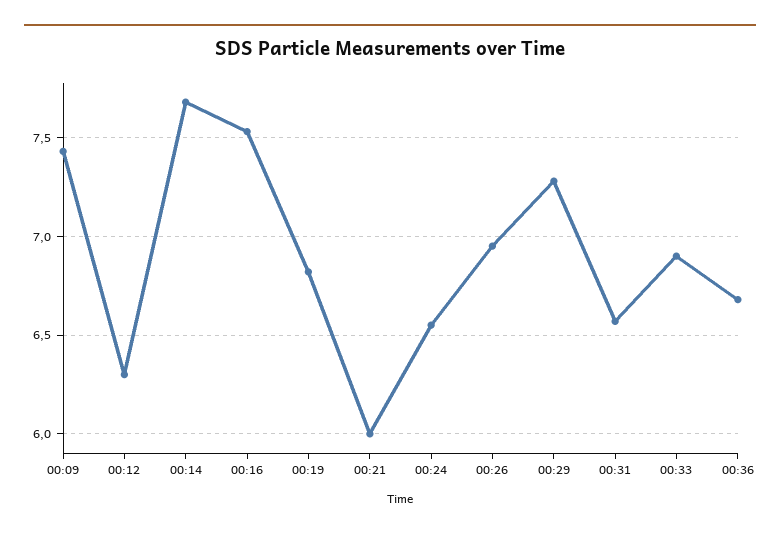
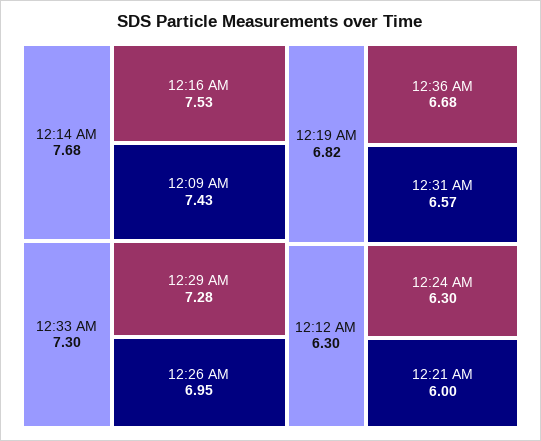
  {
    "00:09": 7.43,
    "00:12": 6.3,
    "00:14": 7.68,
    "00:16": 7.53,
    "00:19": 6.82,
    "00:21": 6,
-   "00:24": 6.55,
+   "00:24": 6.3,
    "00:26": 6.95,
    "00:29": 7.28,
    "00:31": 6.57,
-   "00:33": 6.9,
+   "00:33": 7.3,
    "00:36": 6.68
  }

